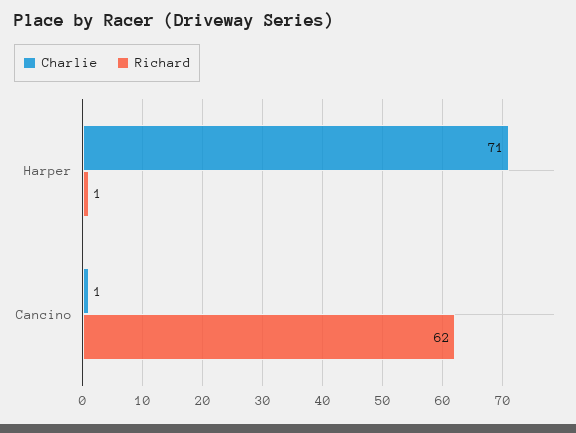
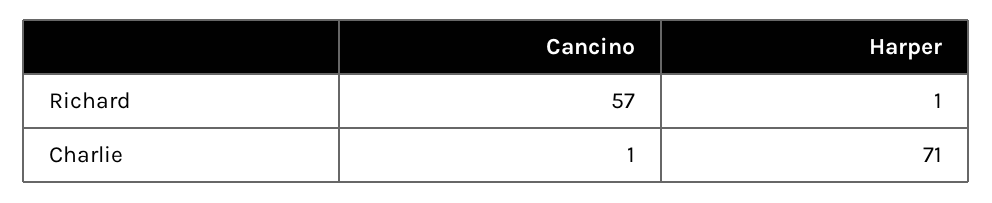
  {
    "Charlie": {
      "Harper": 71,
      "Cancino": 1
    },
    "Richard": {
      "Harper": 1,
-     "Cancino": 62
+     "Cancino": 57
    }
  }

